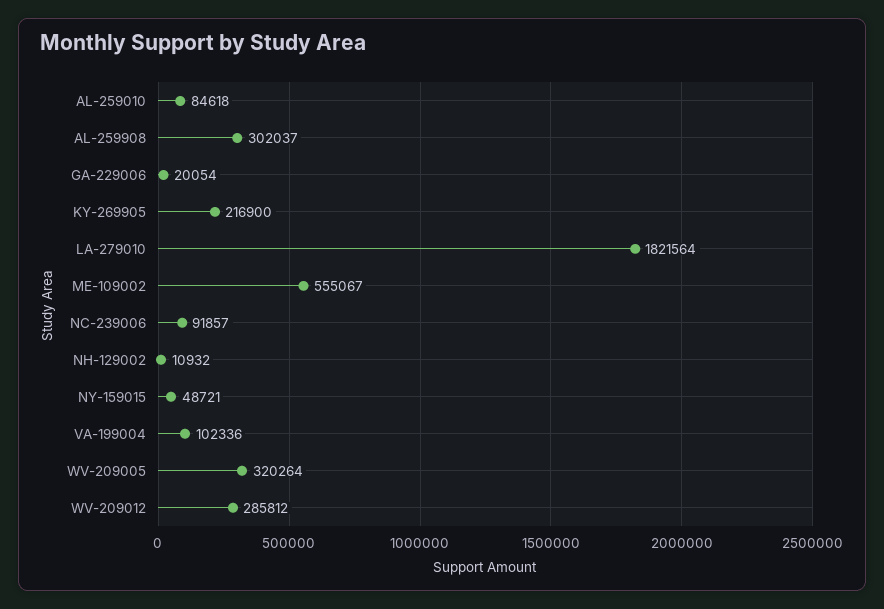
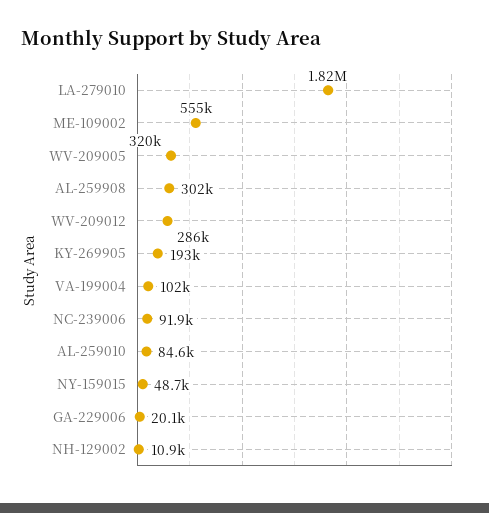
  {
    "AL-259010": 84618,
    "AL-259908": 302037,
    "GA-229006": 20054,
-   "KY-269905": 216900,
+   "KY-269905": 193000,
    "LA-279010": 1821564,
    "ME-109002": 555067,
    "NC-239006": 91857,
    "NH-129002": 10932,
    "NY-159015": 48721,
    "VA-199004": 102336,
    "WV-209005": 320264,
    "WV-209012": 285812
  }

